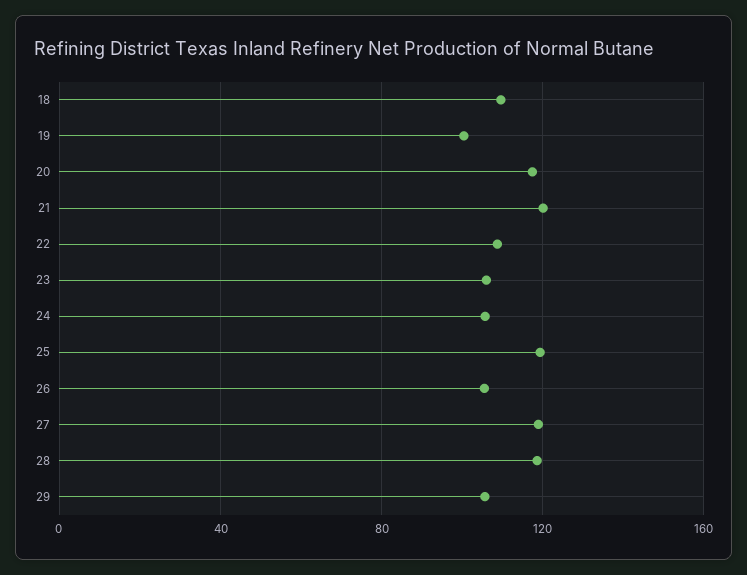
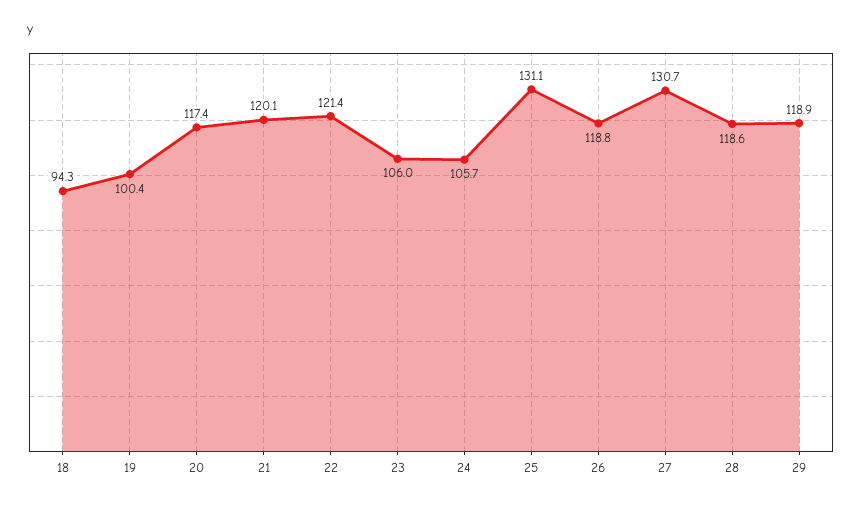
  {
-   "18": 110,
+   "18": 94.3,
    "19": 100.4,
    "20": 117.4,
    "21": 120.1,
-   "22": 110,
+   "22": 121.4,
    "23": 106,
    "24": 105.7,
-   "25": 120,
+   "25": 131.1,
-   "26": 105,
+   "26": 118.8,
-   "27": 120,
+   "27": 130.7,
    "28": 118.6,
-   "29": 105
+   "29": 118.9
  }

